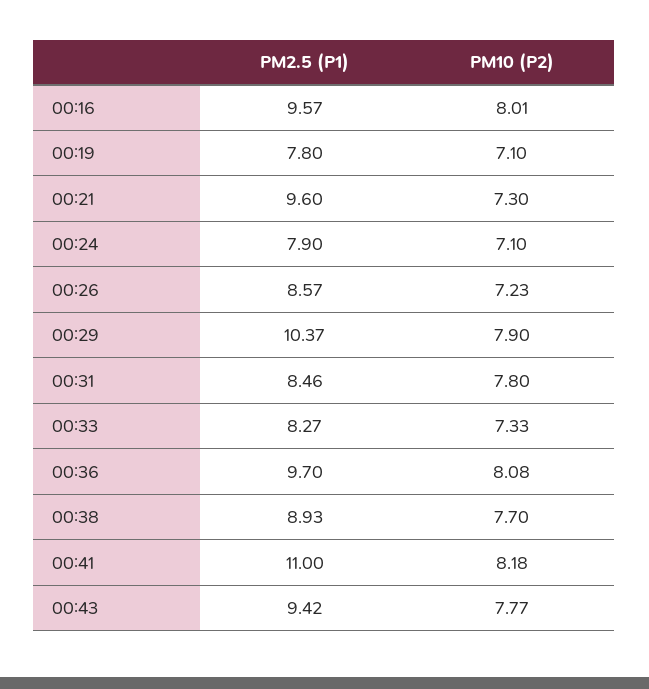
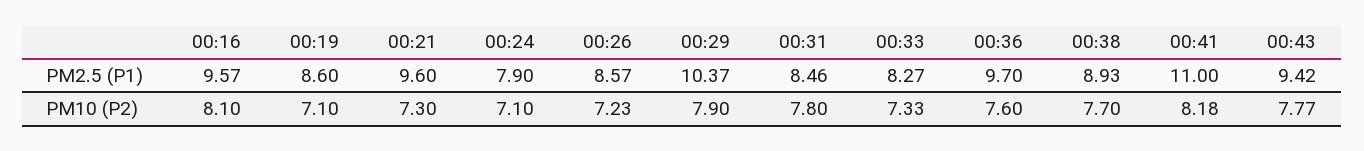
  {
    "PM2.5 (P1)": {
      "00:16": 9.57,
-     "00:19": 7.8,
+     "00:19": 8.6,
      "00:21": 9.6,
      "00:24": 7.9,
      "00:26": 8.57,
      "00:29": 10.37,
      "00:31": 8.46,
      "00:33": 8.27,
      "00:36": 9.7,
      "00:38": 8.93,
      "00:41": 11,
      "00:43": 9.42
    },
    "PM10 (P2)": {
-     "00:16": 8.01,
+     "00:16": 8.1,
      "00:19": 7.1,
      "00:21": 7.3,
      "00:24": 7.1,
      "00:26": 7.23,
      "00:29": 7.9,
      "00:31": 7.8,
      "00:33": 7.33,
-     "00:36": 8.08,
+     "00:36": 7.6,
      "00:38": 7.7,
      "00:41": 8.18,
      "00:43": 7.77
    }
  }

